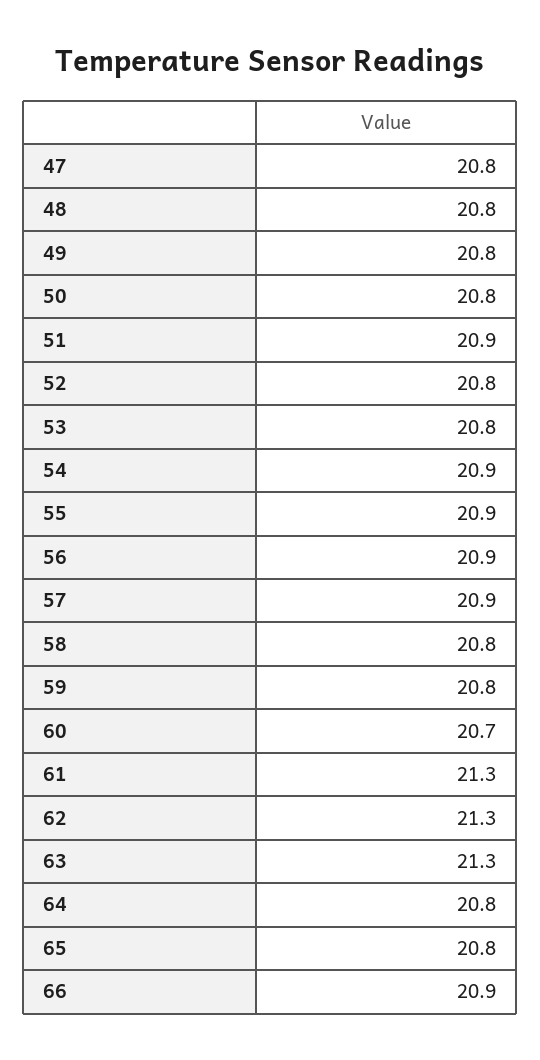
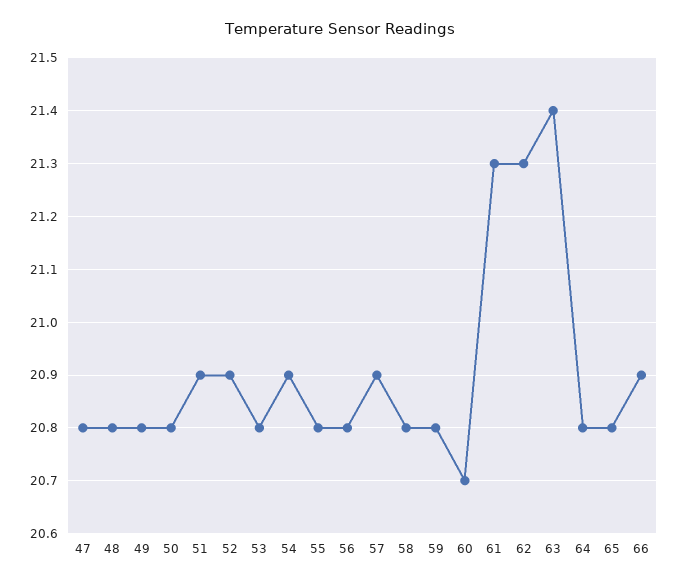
  {
    "47": 20.8,
    "48": 20.8,
    "49": 20.8,
    "50": 20.8,
    "51": 20.9,
-   "52": 20.8,
+   "52": 20.9,
    "53": 20.8,
    "54": 20.9,
-   "55": 20.9,
+   "55": 20.8,
-   "56": 20.9,
+   "56": 20.8,
    "57": 20.9,
    "58": 20.8,
    "59": 20.8,
    "60": 20.7,
    "61": 21.3,
    "62": 21.3,
-   "63": 21.3,
+   "63": 21.4,
    "64": 20.8,
    "65": 20.8,
    "66": 20.9
  }

